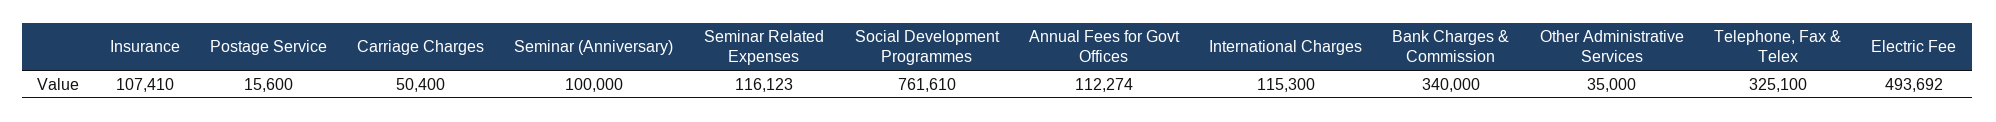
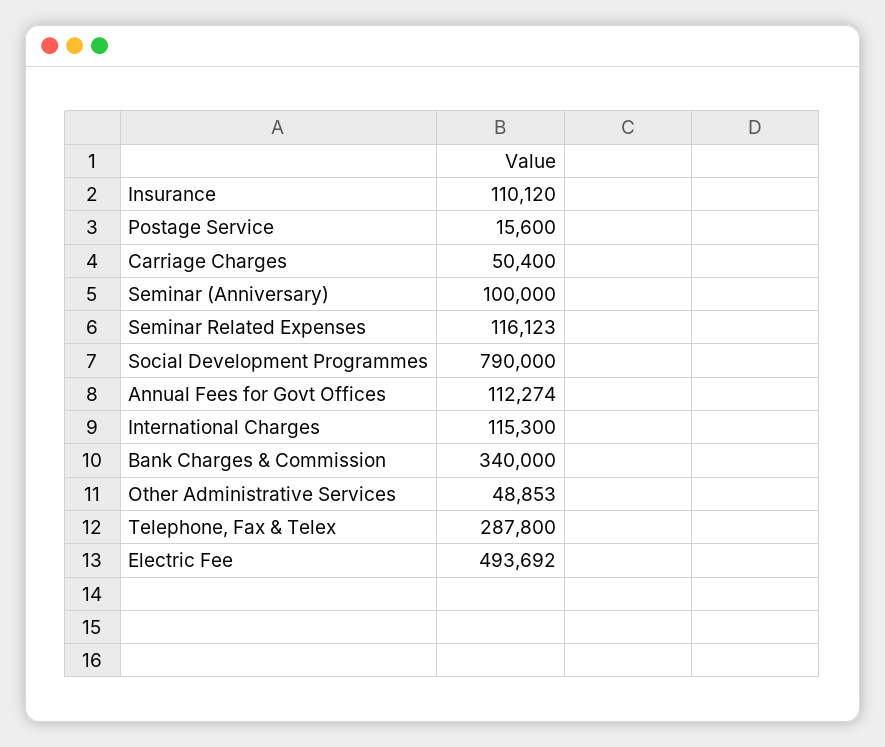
  {
-   "Insurance": 107410,
+   "Insurance": 110120,
    "Postage Service": 15600,
    "Carriage Charges": 50400,
    "Seminar (Anniversary)": 100000,
    "Seminar Related Expenses": 116123,
-   "Social Development Programmes": 761610,
+   "Social Development Programmes": 790000,
    "Annual Fees for Govt Offices": 112274,
    "International Charges": 115300,
    "Bank Charges & Commission": 340000,
-   "Other Administrative Services": 35000,
+   "Other Administrative Services": 48853,
-   "Telephone, Fax & Telex": 325100,
+   "Telephone, Fax & Telex": 287800,
    "Electric Fee": 493692
  }

